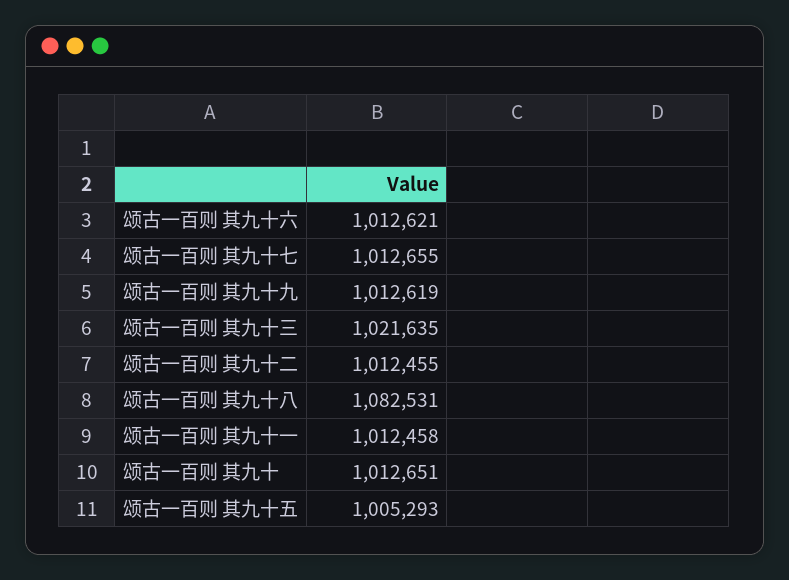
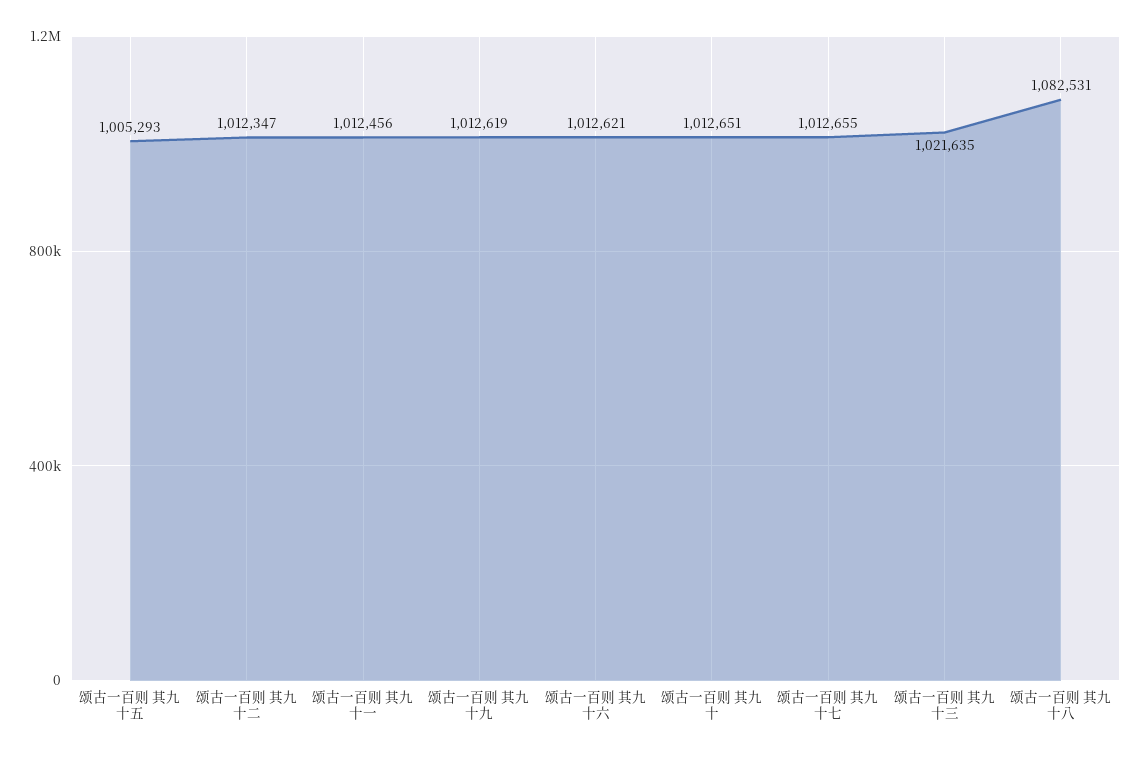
  {
    "颂古一百则 其九十六": 1012621,
    "颂古一百则 其九十七": 1012655,
    "颂古一百则 其九十九": 1012619,
    "颂古一百则 其九十三": 1021635,
-   "颂古一百则 其九十二": 1012455,
+   "颂古一百则 其九十二": 1012347,
    "颂古一百则 其九十八": 1082531,
-   "颂古一百则 其九十一": 1012458,
+   "颂古一百则 其九十一": 1012456,
    "颂古一百则 其九十": 1012651,
    "颂古一百则 其九十五": 1005293
  }

